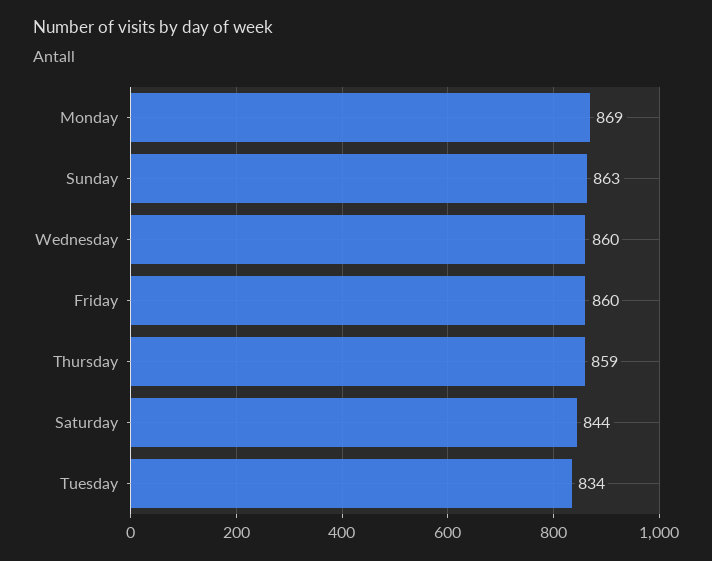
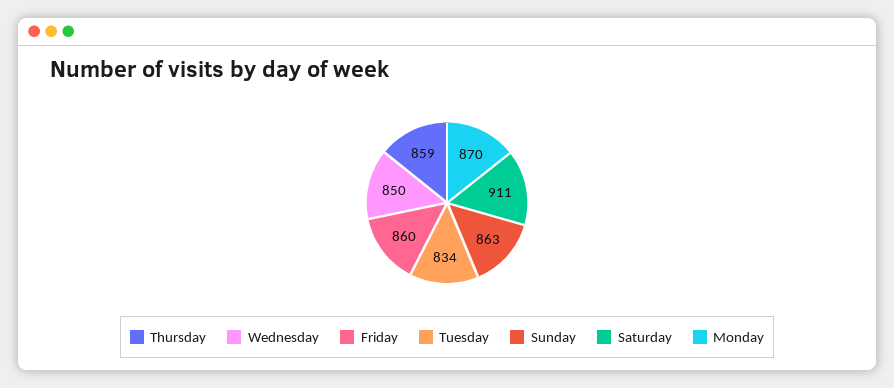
  {
-   "Monday": 869,
+   "Monday": 870,
    "Sunday": 863,
-   "Wednesday": 860,
+   "Wednesday": 850,
    "Friday": 860,
    "Thursday": 859,
-   "Saturday": 844,
+   "Saturday": 911,
    "Tuesday": 834
  }

